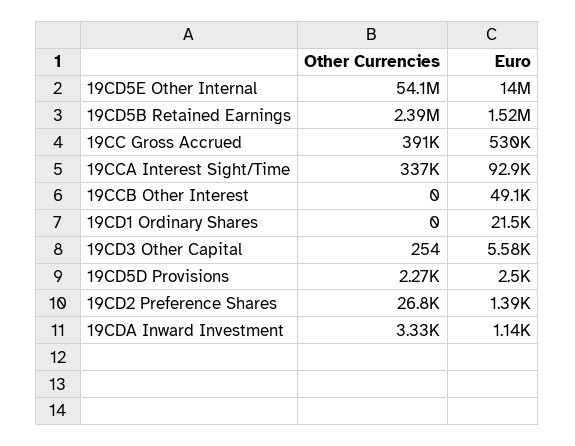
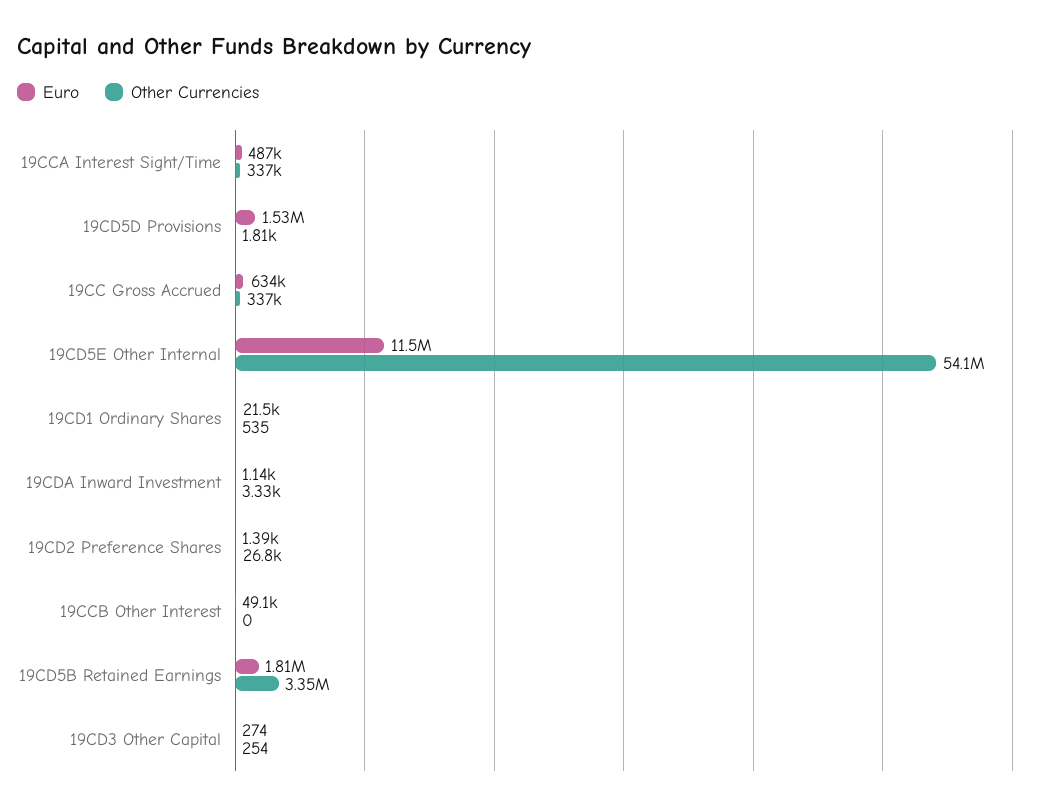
  {
    "Other Currencies": {
      "19CD5E Other Internal": 54100000,
-     "19CD5B Retained Earnings": 2390000,
+     "19CD5B Retained Earnings": 3350000,
-     "19CC Gross Accrued": 391000,
+     "19CC Gross Accrued": 337000,
      "19CCA Interest Sight/Time": 337000,
      "19CCB Other Interest": 0,
-     "19CD1 Ordinary Shares": 0,
+     "19CD1 Ordinary Shares": 535,
      "19CD3 Other Capital": 254,
-     "19CD5D Provisions": 2270,
+     "19CD5D Provisions": 1810,
      "19CD2 Preference Shares": 26800,
      "19CDA Inward Investment": 3330
    },
    "Euro": {
-     "19CD5E Other Internal": 14000000,
+     "19CD5E Other Internal": 11500000,
-     "19CD5B Retained Earnings": 1520000,
+     "19CD5B Retained Earnings": 1810000,
-     "19CC Gross Accrued": 530000,
+     "19CC Gross Accrued": 634000,
-     "19CCA Interest Sight/Time": 92900,
+     "19CCA Interest Sight/Time": 487000,
      "19CCB Other Interest": 49100,
      "19CD1 Ordinary Shares": 21500,
-     "19CD3 Other Capital": 5580,
+     "19CD3 Other Capital": 274,
-     "19CD5D Provisions": 2500,
+     "19CD5D Provisions": 1530000,
      "19CD2 Preference Shares": 1390,
      "19CDA Inward Investment": 1140
    }
  }

